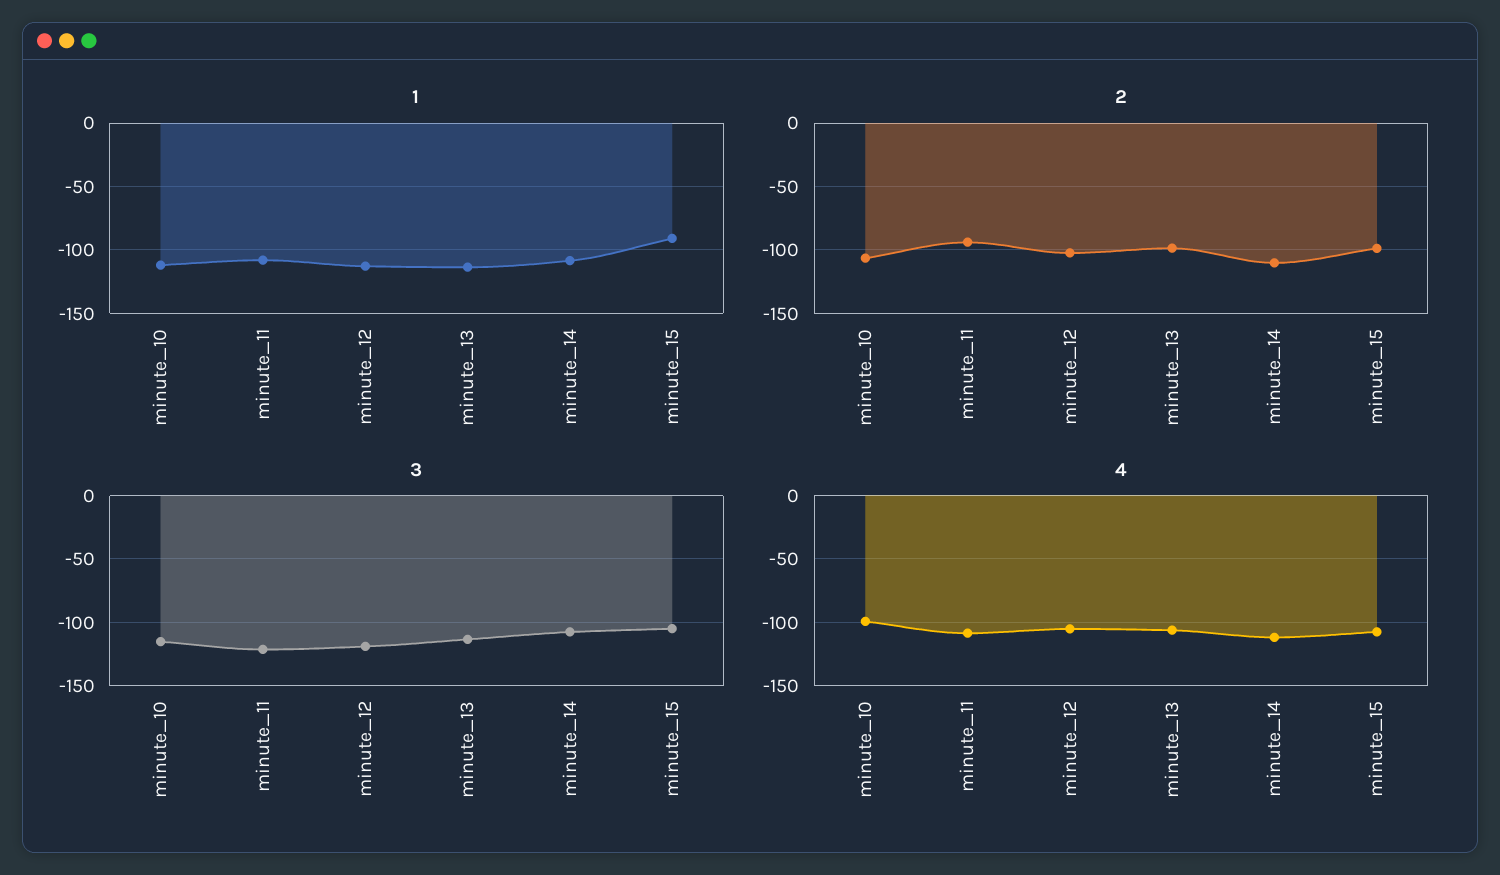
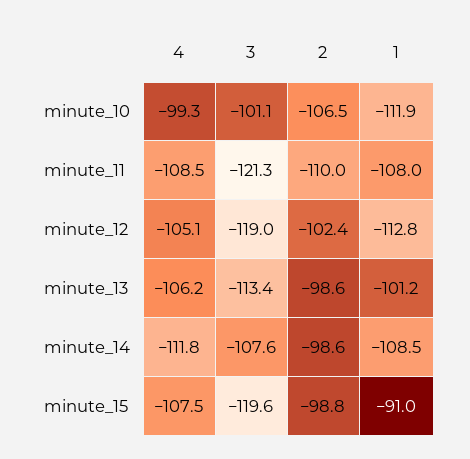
  {
    "1": {
      "minute_10": -111.9,
      "minute_11": -108,
      "minute_12": -112.8,
-     "minute_13": -115,
+     "minute_13": -101.2,
      "minute_14": -108.5,
      "minute_15": -91
    },
    "2": {
      "minute_10": -106.5,
-     "minute_11": -95,
+     "minute_11": -110,
      "minute_12": -102.4,
      "minute_13": -98.6,
-     "minute_14": -110,
+     "minute_14": -98.6,
      "minute_15": -98.8
    },
    "3": {
-     "minute_10": -115,
+     "minute_10": -101.1,
      "minute_11": -121.3,
      "minute_12": -119,
      "minute_13": -113.4,
      "minute_14": -107.6,
-     "minute_15": -105
+     "minute_15": -119.6
    },
    "4": {
      "minute_10": -99.3,
      "minute_11": -108.5,
      "minute_12": -105.1,
      "minute_13": -106.2,
      "minute_14": -111.8,
      "minute_15": -107.5
    }
  }

